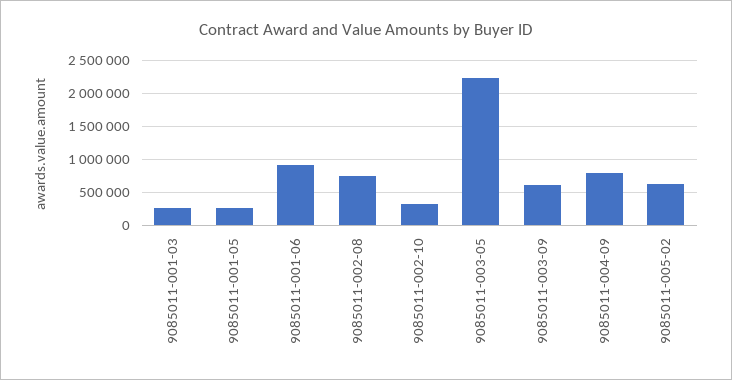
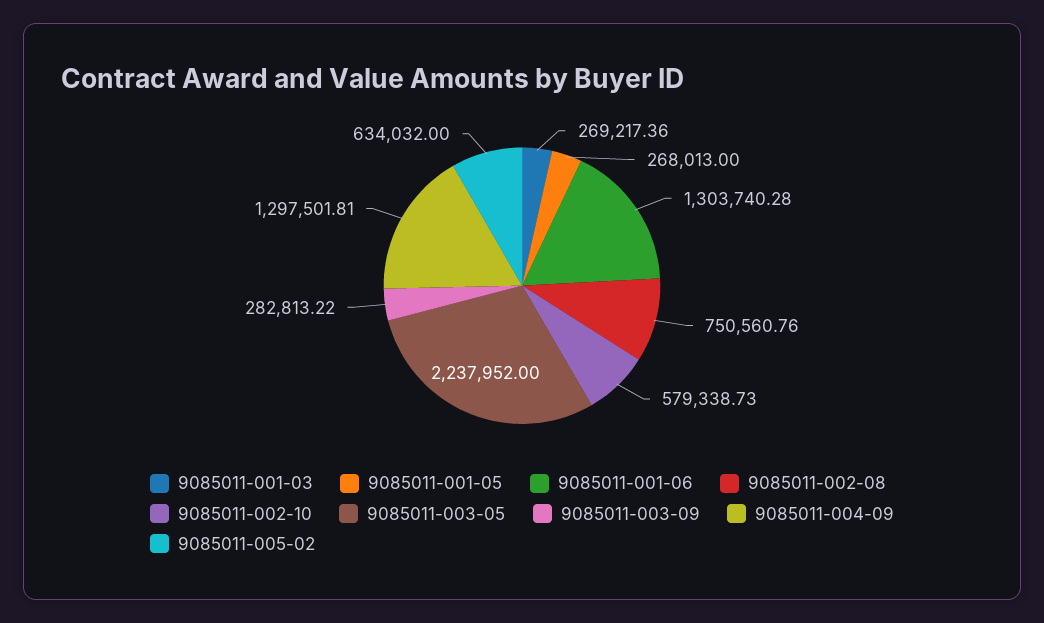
  {
    "9085011-001-03": 269217.36,
    "9085011-001-05": 268013,
-   "9085011-001-06": 900000,
+   "9085011-001-06": 1303740.28,
    "9085011-002-08": 750560.76,
-   "9085011-002-10": 300000,
+   "9085011-002-10": 579338.73,
    "9085011-003-05": 2237952,
-   "9085011-003-09": 600000,
+   "9085011-003-09": 282813.22,
-   "9085011-004-09": 800000,
+   "9085011-004-09": 1297501.81,
    "9085011-005-02": 634032
  }

